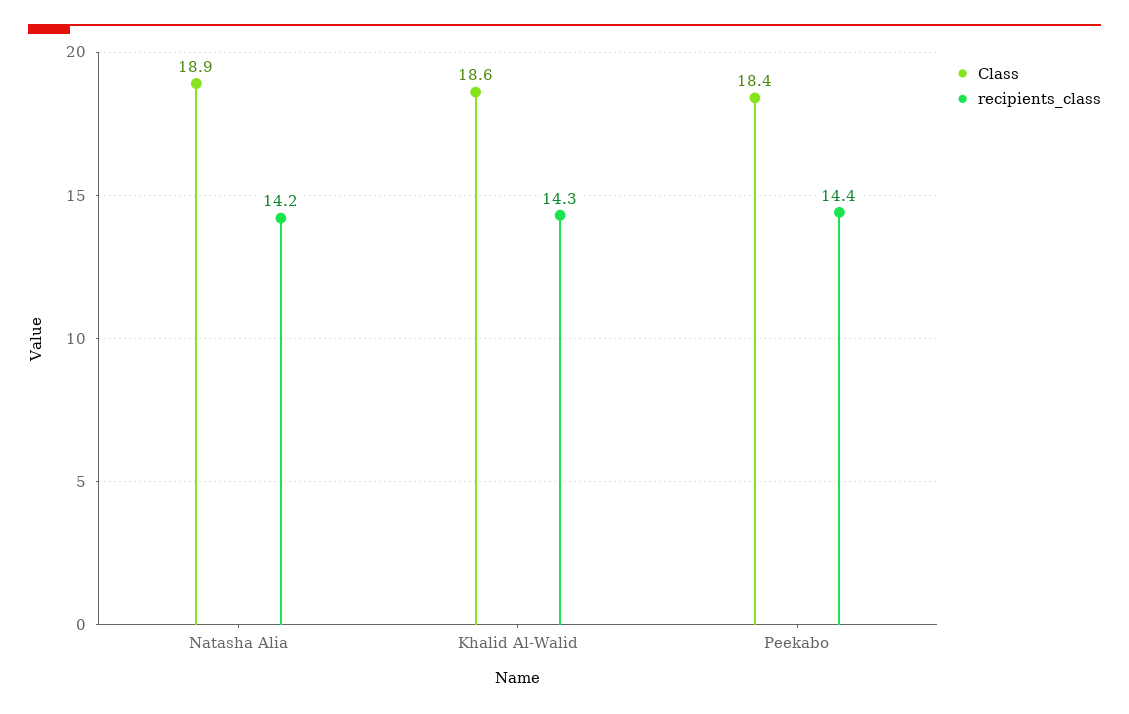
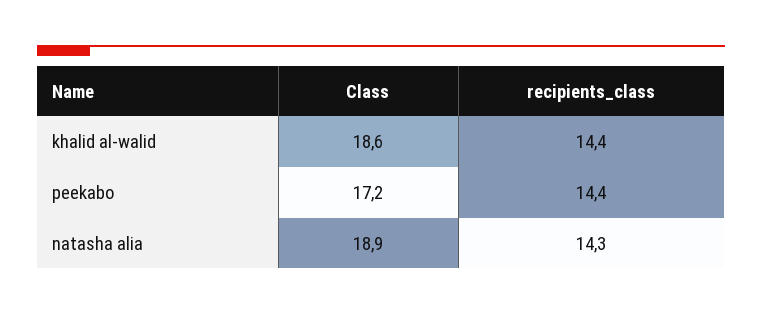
  {
    "Class": {
      "Natasha Alia": 18.9,
      "Khalid Al-Walid": 18.6,
-     "Peekabo": 18.4
+     "Peekabo": 17.2
    },
    "recipients_class": {
-     "Natasha Alia": 14.2,
+     "Natasha Alia": 14.3,
-     "Khalid Al-Walid": 14.3,
+     "Khalid Al-Walid": 14.4,
      "Peekabo": 14.4
    }
  }

